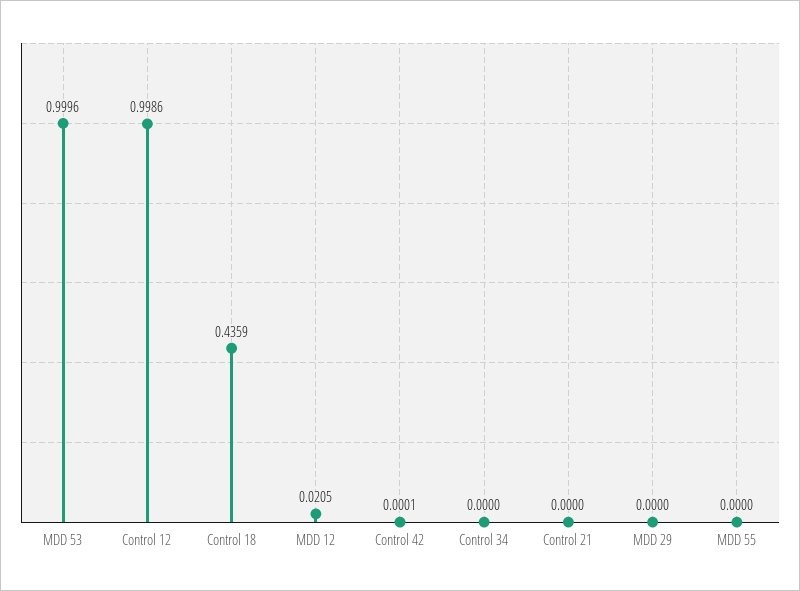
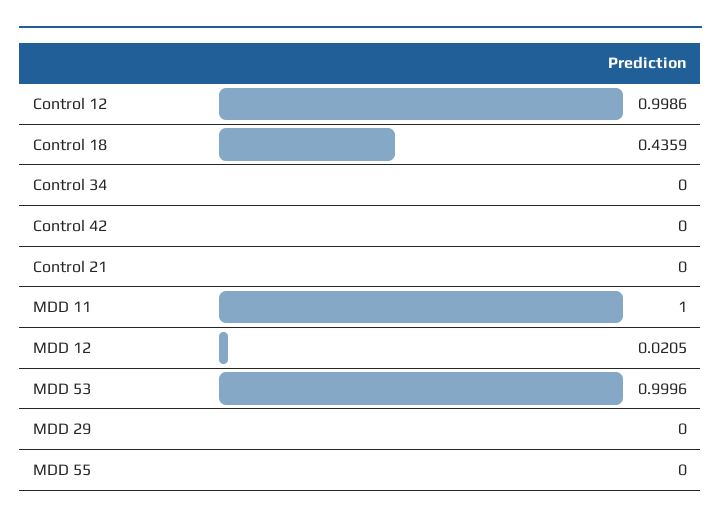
  {
    "MDD 53": 0.9996,
    "Control 12": 0.9986,
    "Control 18": 0.4359,
    "MDD 12": 0.0205,
-   "Control 42": 0.0001,
+   "Control 42": 0,
    "Control 34": 0,
    "Control 21": 0,
    "MDD 29": 0,
-   "MDD 55": 0
+   "MDD 55": 0,
+   "MDD 11": 1
  }

